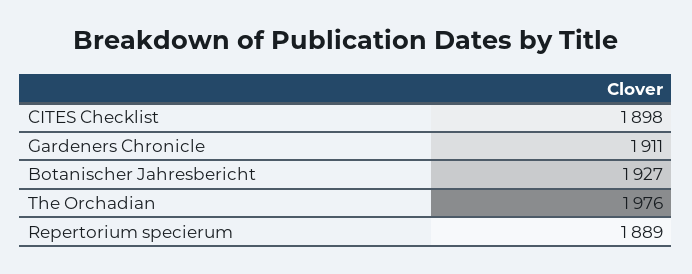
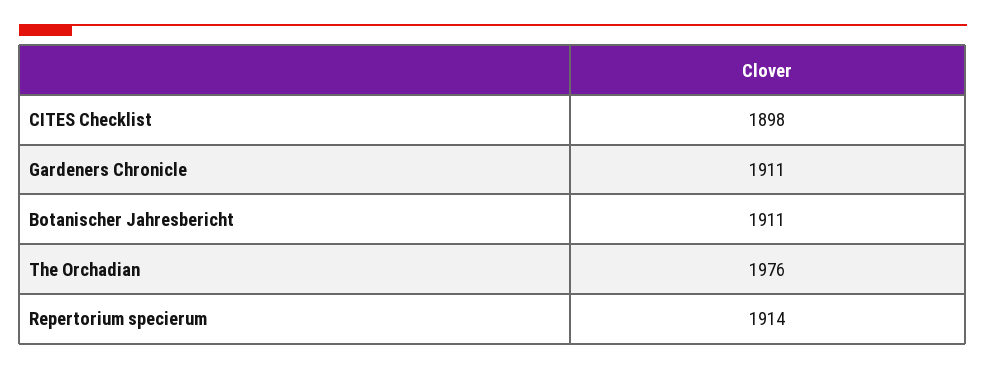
  {
    "CITES Checklist": 1898,
    "Gardeners Chronicle": 1911,
-   "Botanischer Jahresbericht": 1927,
+   "Botanischer Jahresbericht": 1911,
    "The Orchadian": 1976,
-   "Repertorium specierum": 1889
+   "Repertorium specierum": 1914
  }

